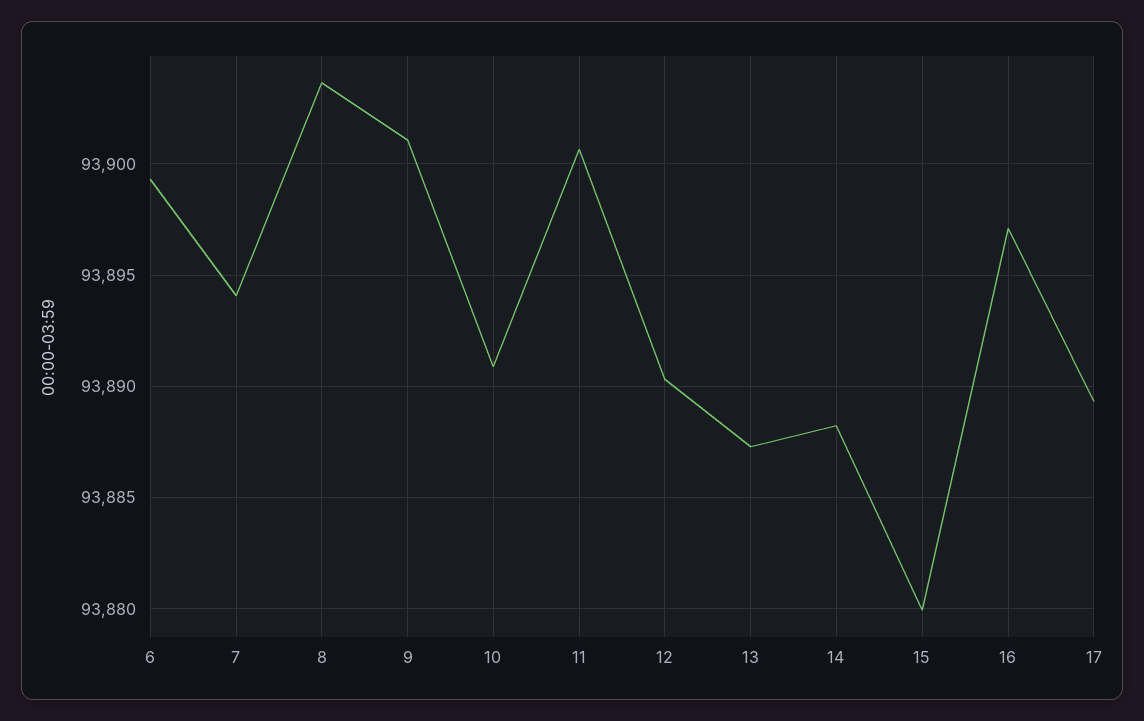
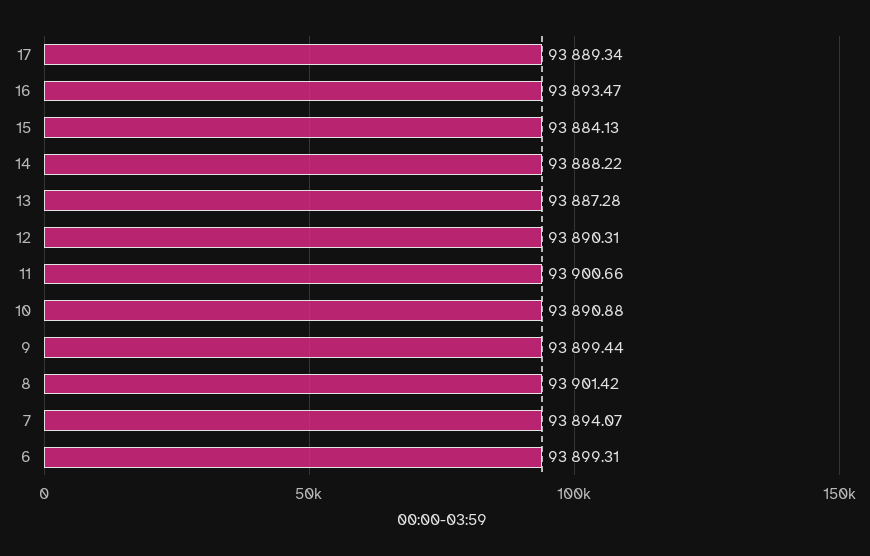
  {
    "6": 93899.31,
    "7": 93894.07,
-   "8": 93903.5,
+   "8": 93901.42,
-   "9": 93901,
+   "9": 93899.44,
    "10": 93890.88,
    "11": 93900.66,
    "12": 93890.31,
    "13": 93887.28,
    "14": 93888.22,
-   "15": 93880,
+   "15": 93884.13,
-   "16": 93897,
+   "16": 93893.47,
    "17": 93889.34
  }

